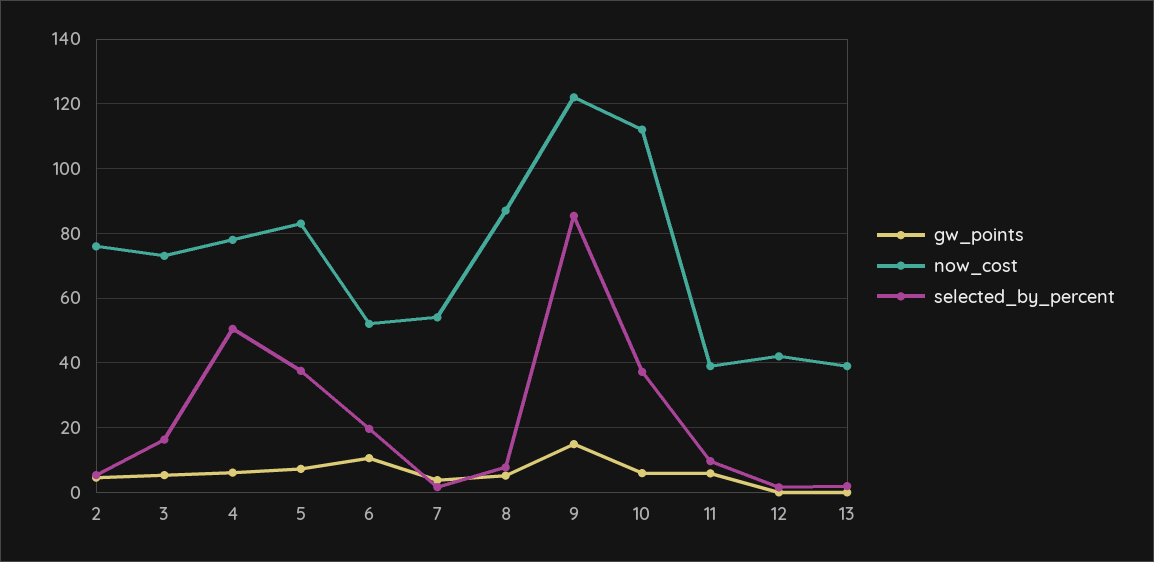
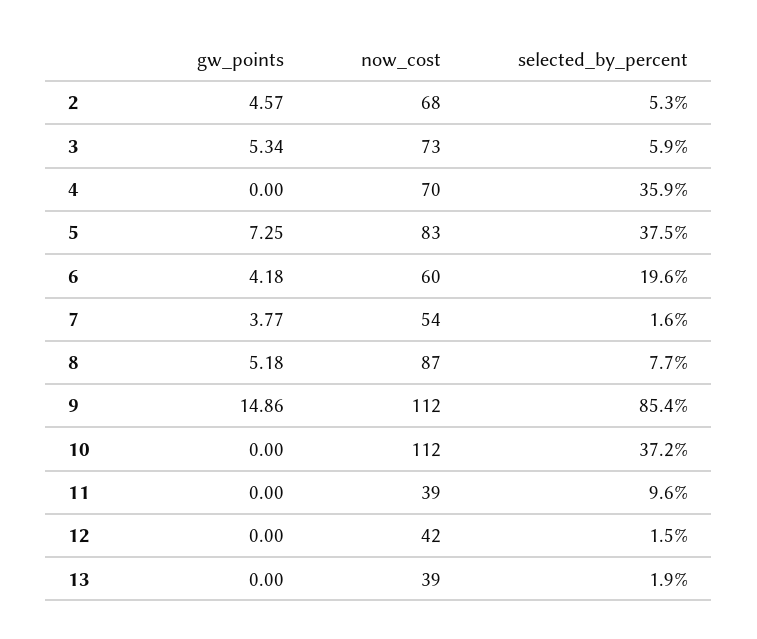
  {
    "gw_points": {
      "2": 4.57,
      "3": 5.34,
-     "4": 6,
+     "4": 0,
      "5": 7.25,
-     "6": 10,
+     "6": 4.18,
      "7": 3.77,
      "8": 5.18,
      "9": 14.86,
-     "10": 6,
+     "10": 0,
-     "11": 6,
+     "11": 0,
      "12": 0,
      "13": 0
    },
    "now_cost": {
-     "2": 76,
+     "2": 68,
      "3": 73,
-     "4": 78,
+     "4": 70,
      "5": 83,
-     "6": 52,
+     "6": 60,
      "7": 54,
      "8": 87,
-     "9": 122,
+     "9": 112,
      "10": 112,
      "11": 39,
      "12": 42,
      "13": 39
    },
    "selected_by_percent": {
      "2": 5.3,
-     "3": 16,
+     "3": 5.9,
-     "4": 50,
+     "4": 35.9,
      "5": 37.5,
      "6": 19.6,
      "7": 1.6,
      "8": 7.7,
      "9": 85.4,
      "10": 37.2,
      "11": 9.6,
      "12": 1.5,
      "13": 1.9
    }
  }

